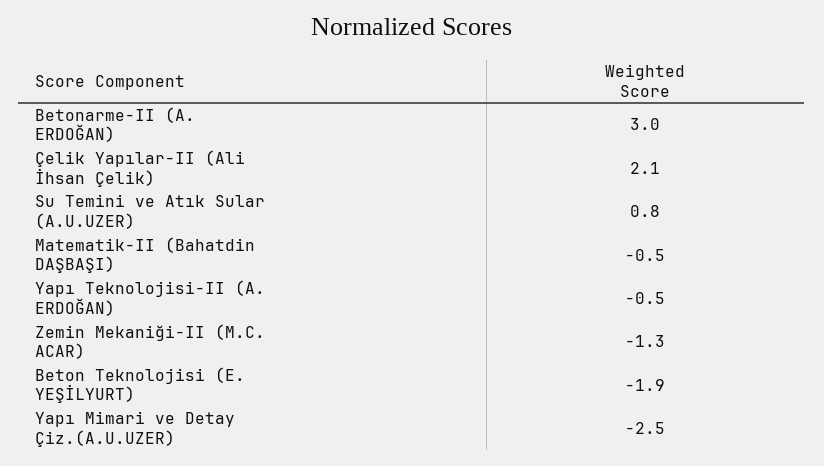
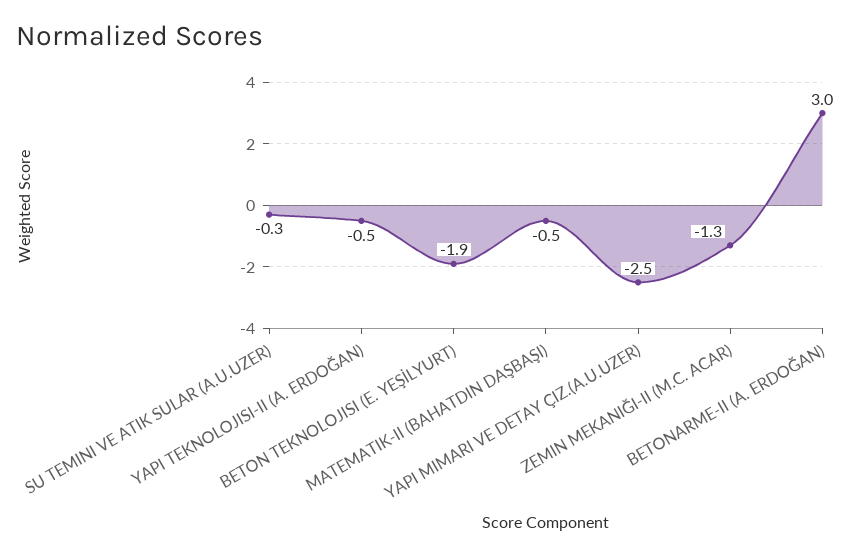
  {
    "Betonarme-II (A. ERDOĞAN)": 3,
-   "Çelik Yapılar-II (Ali İhsan Çelik)": 2.1,
-   "Su Temini ve Atık Sular (A.U.UZER)": 0.8,
+   "Su Temini ve Atık Sular (A.U.UZER)": -0.3,
    "Matematik-II (Bahatdin DAŞBAŞI)": -0.5,
    "Yapı Teknolojisi-II (A. ERDOĞAN)": -0.5,
    "Zemin Mekaniği-II (M.C. ACAR)": -1.3,
    "Beton Teknolojisi (E. YEŞİLYURT)": -1.9,
    "Yapı Mimari ve Detay Çiz.(A.U.UZER)": -2.5
  }

